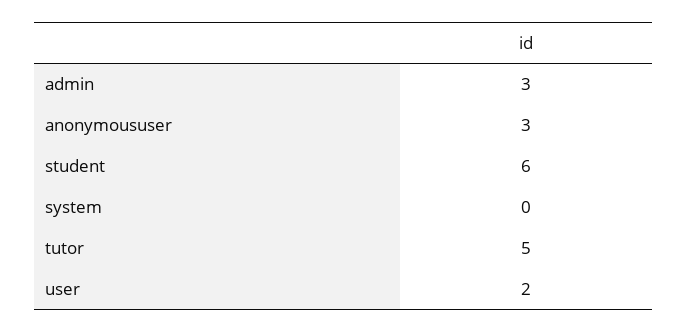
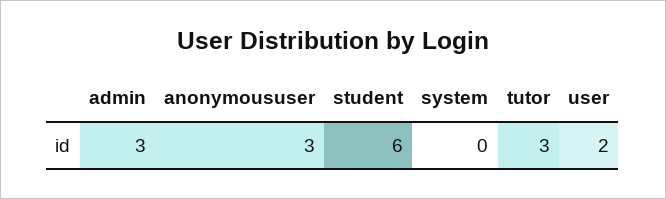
  {
    "admin": 3,
    "anonymoususer": 3,
    "student": 6,
    "system": 0,
-   "tutor": 5,
+   "tutor": 3,
    "user": 2
  }

